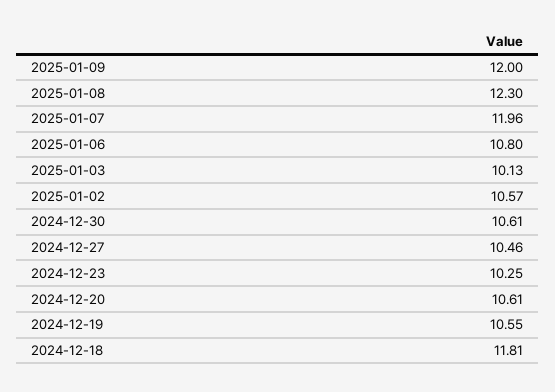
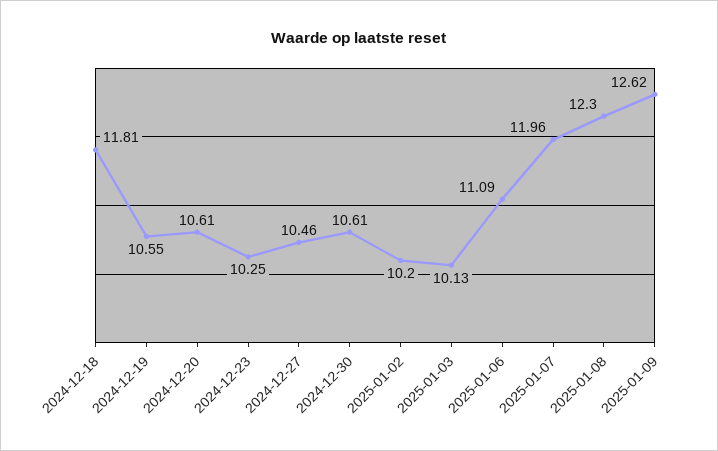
  {
-   "2025-01-09": 12,
+   "2025-01-09": 12.62,
    "2025-01-08": 12.3,
    "2025-01-07": 11.96,
-   "2025-01-06": 10.8,
+   "2025-01-06": 11.09,
    "2025-01-03": 10.13,
-   "2025-01-02": 10.57,
+   "2025-01-02": 10.2,
    "2024-12-30": 10.61,
    "2024-12-27": 10.46,
    "2024-12-23": 10.25,
    "2024-12-20": 10.61,
    "2024-12-19": 10.55,
    "2024-12-18": 11.81
  }

